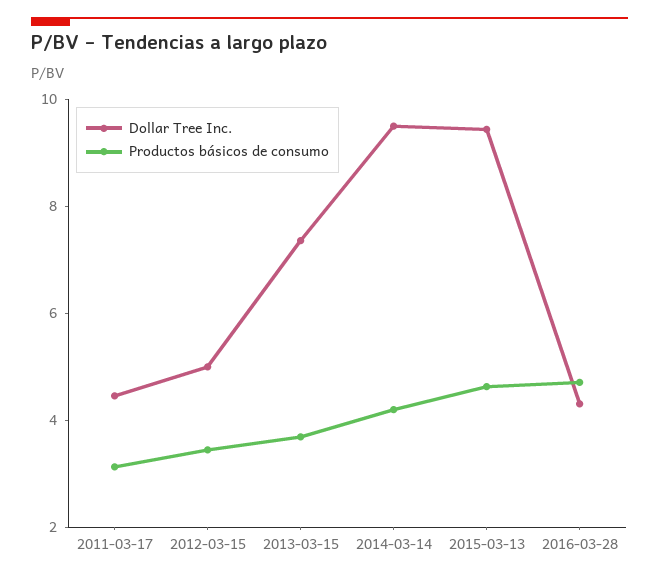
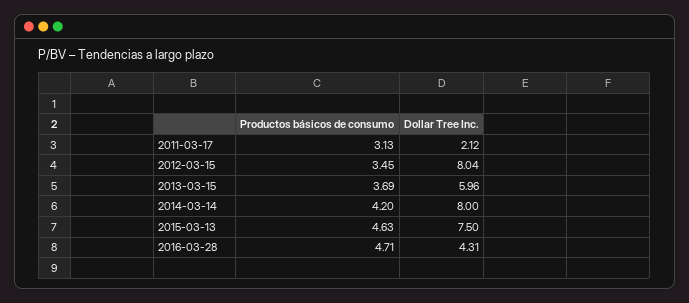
  {
    "Dollar Tree Inc.": {
-     "2011-03-17": 4.5,
+     "2011-03-17": 2.12,
-     "2012-03-15": 5,
+     "2012-03-15": 8.04,
-     "2013-03-15": 7.5,
+     "2013-03-15": 5.96,
-     "2014-03-14": 9.5,
+     "2014-03-14": 8,
-     "2015-03-13": 9.5,
+     "2015-03-13": 7.5,
      "2016-03-28": 4.31
    },
    "Productos básicos de consumo": {
      "2011-03-17": 3.13,
      "2012-03-15": 3.45,
      "2013-03-15": 3.69,
      "2014-03-14": 4.2,
      "2015-03-13": 4.63,
      "2016-03-28": 4.71
    }
  }

